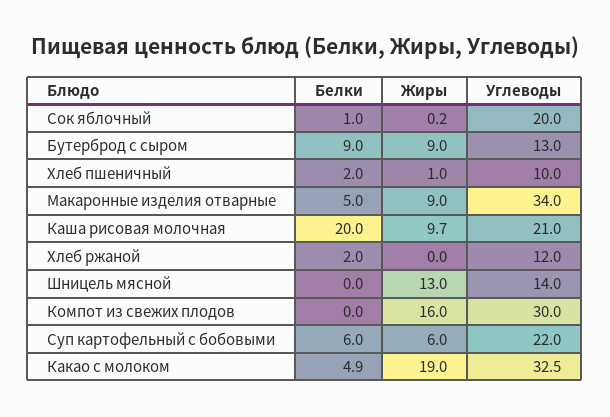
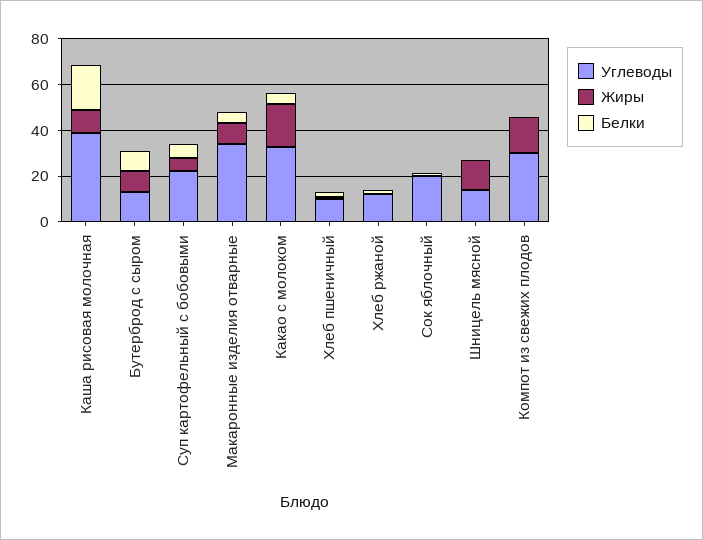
  {
    "Белки": {
      "Сок яблочный": 1,
      "Бутерброд с сыром": 9,
      "Хлеб пшеничный": 2,
      "Макаронные изделия отварные": 5,
      "Каша рисовая молочная": 20,
      "Хлеб ржаной": 2,
      "Шницель мясной": 0,
      "Компот из свежих плодов": 0,
      "Суп картофельный с бобовыми": 6,
      "Какао с молоком": 4.9
    },
    "Жиры": {
      "Сок яблочный": 0.2,
      "Бутерброд с сыром": 9,
      "Хлеб пшеничный": 1,
      "Макаронные изделия отварные": 9,
      "Каша рисовая молочная": 9.7,
      "Хлеб ржаной": 0,
      "Шницель мясной": 13,
      "Компот из свежих плодов": 16,
      "Суп картофельный с бобовыми": 6,
      "Какао с молоком": 19
    },
    "Углеводы": {
      "Сок яблочный": 20,
      "Бутерброд с сыром": 13,
      "Хлеб пшеничный": 10,
      "Макаронные изделия отварные": 34,
-     "Каша рисовая молочная": 21,
+     "Каша рисовая молочная": 40,
      "Хлеб ржаной": 12,
      "Шницель мясной": 14,
      "Компот из свежих плодов": 30,
      "Суп картофельный с бобовыми": 22,
      "Какао с молоком": 32.5
    }
  }

